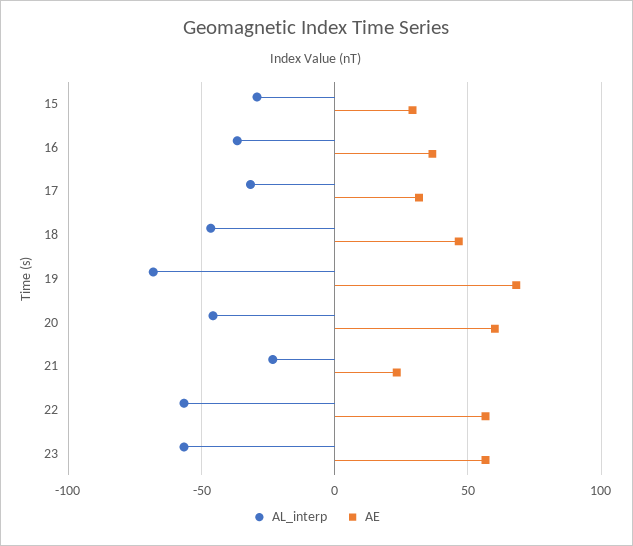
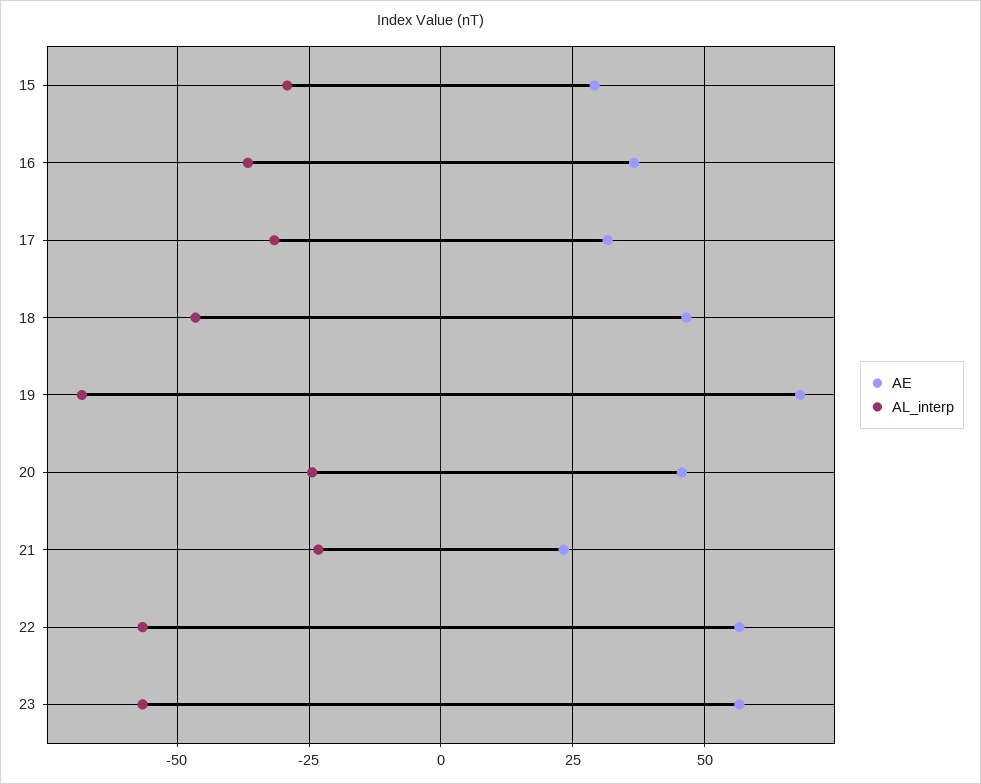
  {
    "AL_interp": {
      "15": -30,
      "16": -37.5,
      "17": -32.5,
      "18": -47.5,
      "19": -67.5,
-     "20": -45,
+     "20": -25,
      "21": -22.5,
      "22": -57.5,
      "23": -57.5
    },
    "AE": {
      "15": 30,
      "16": 37.5,
      "17": 32.5,
      "18": 47.5,
      "19": 67.5,
-     "20": 60,
+     "20": 45,
      "21": 22.5,
      "22": 57.5,
      "23": 57.5
    }
  }

